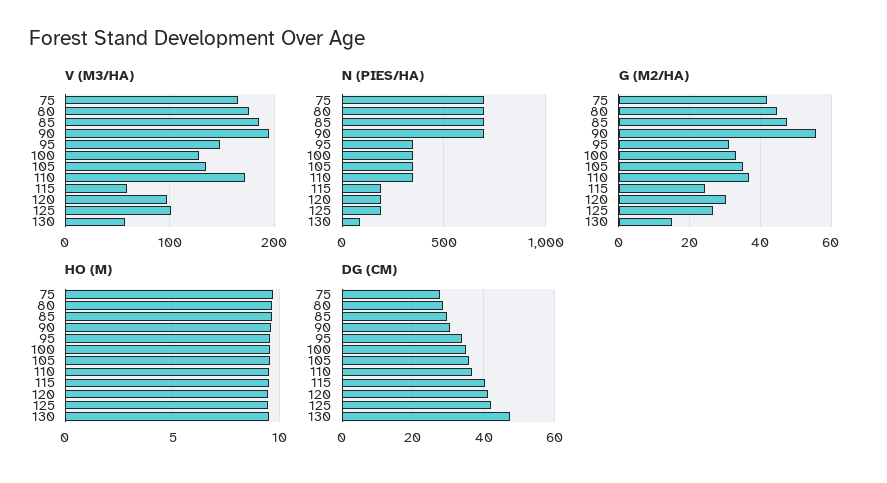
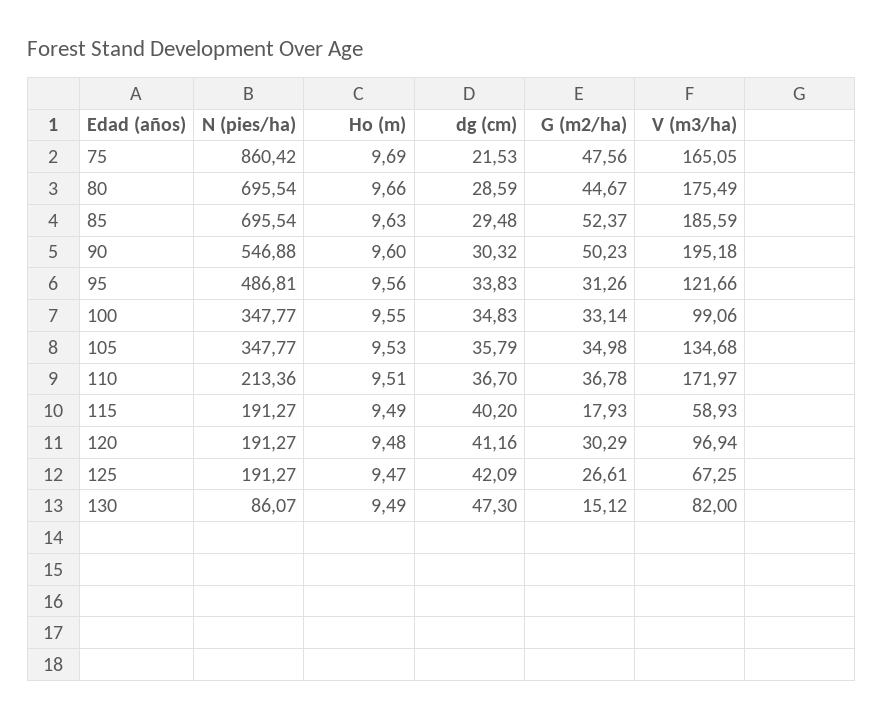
  {
    "V (M3/HA)": {
      "75": 165.05,
      "80": 175.49,
      "85": 185.59,
      "90": 195.18,
-     "95": 150,
+     "95": 121.66,
-     "100": 130,
+     "100": 99.06,
      "105": 134.68,
      "110": 171.97,
      "115": 58.93,
      "120": 96.94,
-     "125": 100,
+     "125": 67.25,
-     "130": 60
+     "130": 82
    },
    "N (PIES/HA)": {
-     "75": 700,
+     "75": 860.42,
      "80": 695.54,
      "85": 695.54,
-     "90": 700,
+     "90": 546.88,
-     "95": 350,
+     "95": 486.81,
      "100": 347.77,
      "105": 347.77,
-     "110": 350,
+     "110": 213.36,
      "115": 191.27,
      "120": 191.27,
      "125": 191.27,
      "130": 86.07
    },
    "G (M2/HA)": {
-     "75": 42,
+     "75": 47.56,
      "80": 44.67,
-     "85": 48,
+     "85": 52.37,
-     "90": 56,
+     "90": 50.23,
      "95": 31.26,
      "100": 33.14,
      "105": 34.98,
      "110": 36.78,
-     "115": 24,
+     "115": 17.93,
      "120": 30.29,
      "125": 26.61,
      "130": 15.12
    },
    "HO (M)": {
      "75": 9.69,
      "80": 9.66,
      "85": 9.63,
      "90": 9.6,
      "95": 9.56,
      "100": 9.55,
      "105": 9.53,
      "110": 9.51,
      "115": 9.49,
      "120": 9.48,
      "125": 9.47,
      "130": 9.49
    },
    "DG (CM)": {
-     "75": 28,
+     "75": 21.53,
      "80": 28.59,
      "85": 29.48,
      "90": 30.32,
      "95": 33.83,
      "100": 34.83,
      "105": 35.79,
      "110": 36.7,
      "115": 40.2,
      "120": 41.16,
      "125": 42.09,
      "130": 47.3
    }
  }

